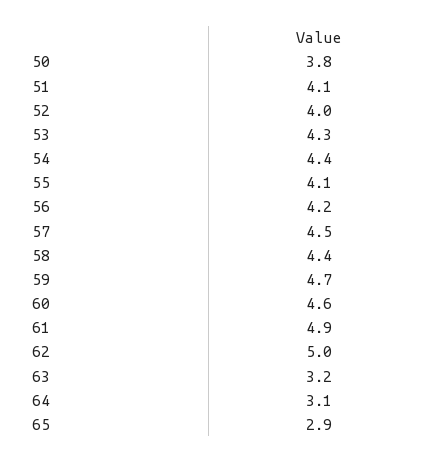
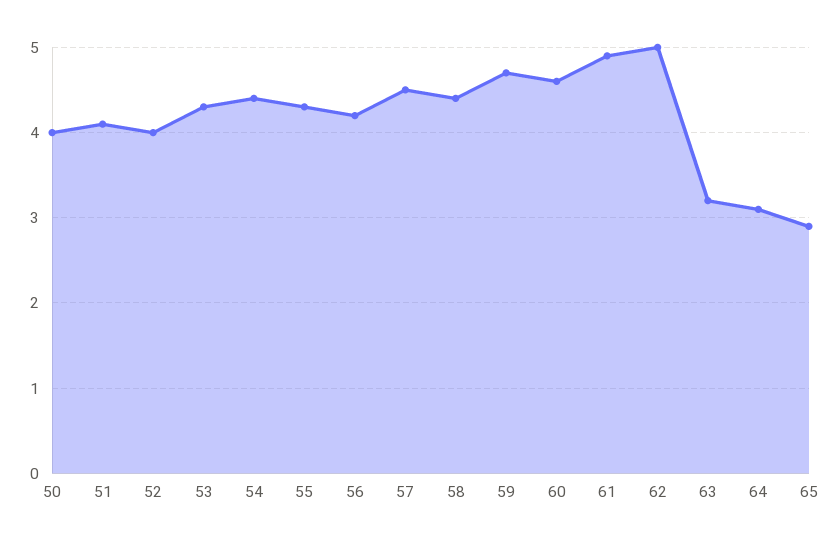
  {
-   "50": 3.8,
+   "50": 4,
    "51": 4.1,
    "52": 4,
    "53": 4.3,
    "54": 4.4,
-   "55": 4.1,
+   "55": 4.3,
    "56": 4.2,
    "57": 4.5,
    "58": 4.4,
    "59": 4.7,
    "60": 4.6,
    "61": 4.9,
    "62": 5,
    "63": 3.2,
    "64": 3.1,
    "65": 2.9
  }

